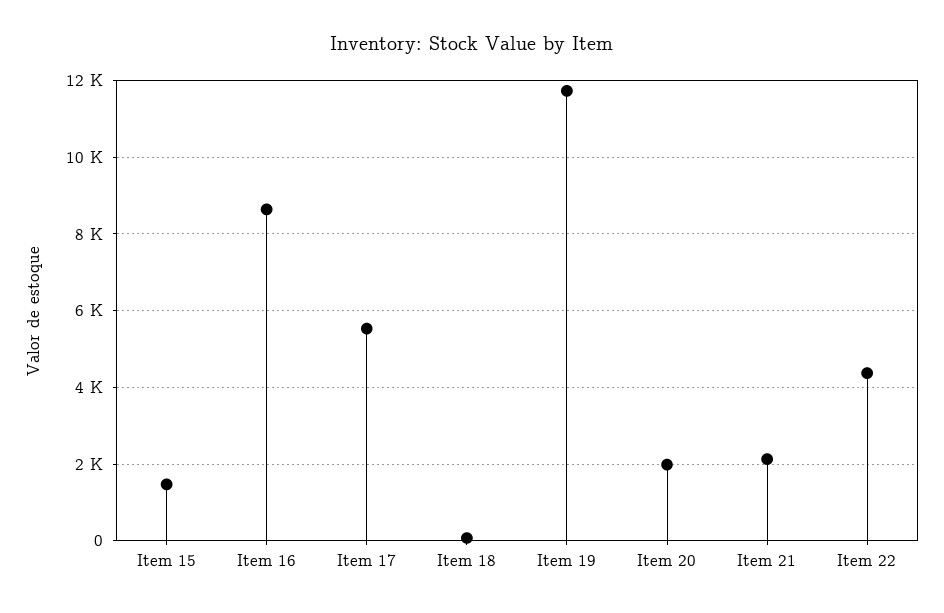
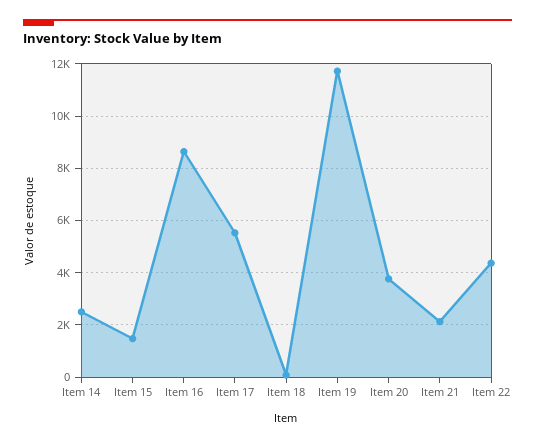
  {
    "Item 15": 1400,
    "Item 16": 8600,
    "Item 17": 5600,
    "Item 18": 0,
    "Item 19": 11800,
-   "Item 20": 2000,
+   "Item 20": 3750,
    "Item 21": 2200,
-   "Item 22": 4400
+   "Item 22": 4400,
+   "Item 14": 2500
  }

